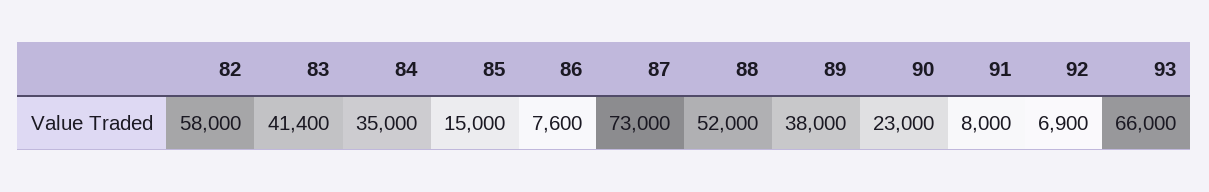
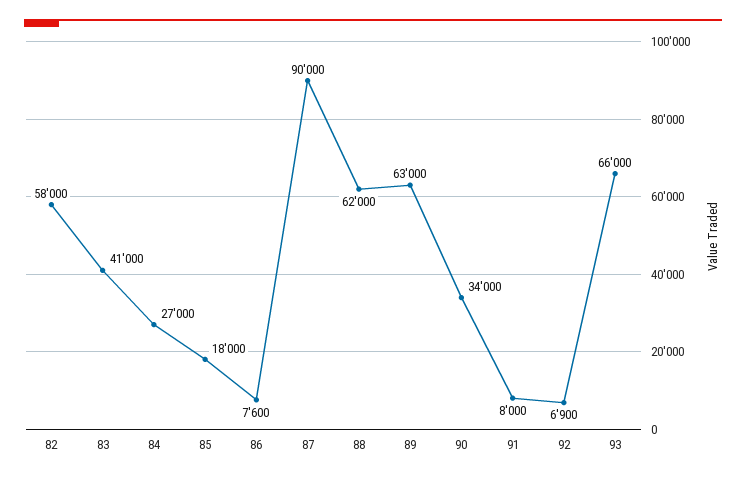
  {
    "82": 58000,
-   "83": 41400,
+   "83": 41000,
-   "84": 35000,
+   "84": 27000,
-   "85": 15000,
+   "85": 18000,
    "86": 7600,
-   "87": 73000,
+   "87": 90000,
-   "88": 52000,
+   "88": 62000,
-   "89": 38000,
+   "89": 63000,
-   "90": 23000,
+   "90": 34000,
    "91": 8000,
    "92": 6900,
    "93": 66000
  }

